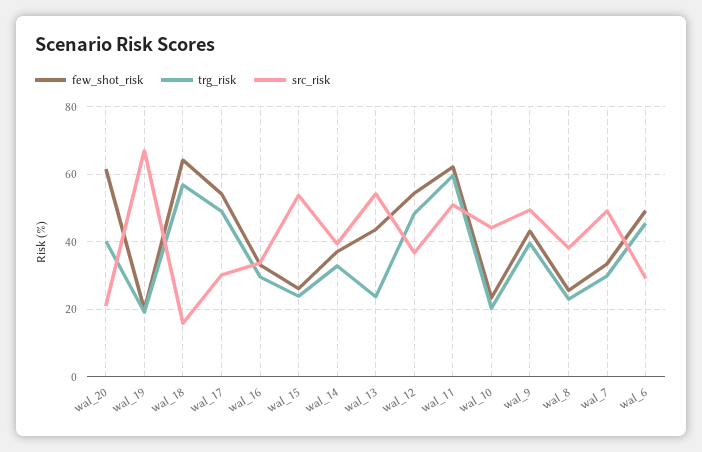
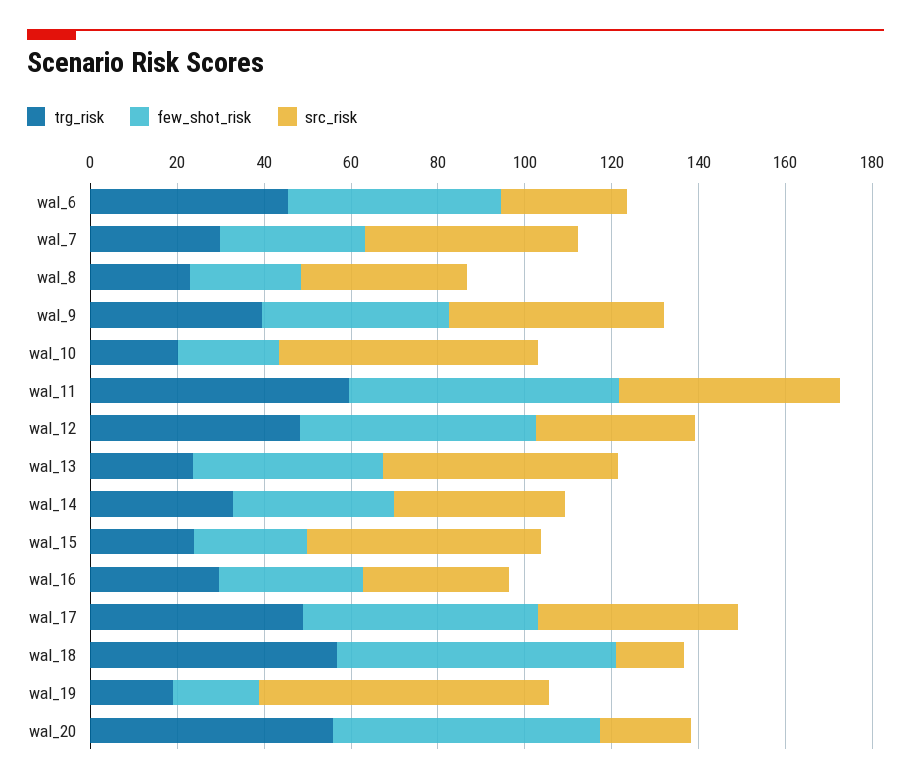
  {
    "few_shot_risk": {
      "wal_20": 62,
      "wal_19": 20,
      "wal_18": 64,
      "wal_17": 54,
      "wal_16": 34,
      "wal_15": 26,
      "wal_14": 38,
      "wal_13": 44,
      "wal_12": 54,
      "wal_11": 62,
      "wal_10": 24,
      "wal_9": 44,
      "wal_8": 26,
      "wal_7": 34,
      "wal_6": 50
    },
    "trg_risk": {
-     "wal_20": 40,
+     "wal_20": 55,
      "wal_19": 20,
      "wal_18": 56,
      "wal_17": 48,
      "wal_16": 30,
      "wal_15": 24,
      "wal_14": 32,
      "wal_13": 24,
      "wal_12": 48,
      "wal_11": 60,
      "wal_10": 20,
      "wal_9": 40,
      "wal_8": 22,
      "wal_7": 30,
      "wal_6": 46
    },
    "src_risk": {
      "wal_20": 22,
      "wal_19": 66,
      "wal_18": 16,
-     "wal_17": 30,
+     "wal_17": 45,
      "wal_16": 34,
      "wal_15": 54,
      "wal_14": 40,
      "wal_13": 54,
      "wal_12": 36,
      "wal_11": 50,
-     "wal_10": 44,
+     "wal_10": 60,
      "wal_9": 50,
      "wal_8": 38,
      "wal_7": 50,
      "wal_6": 30
    }
  }

